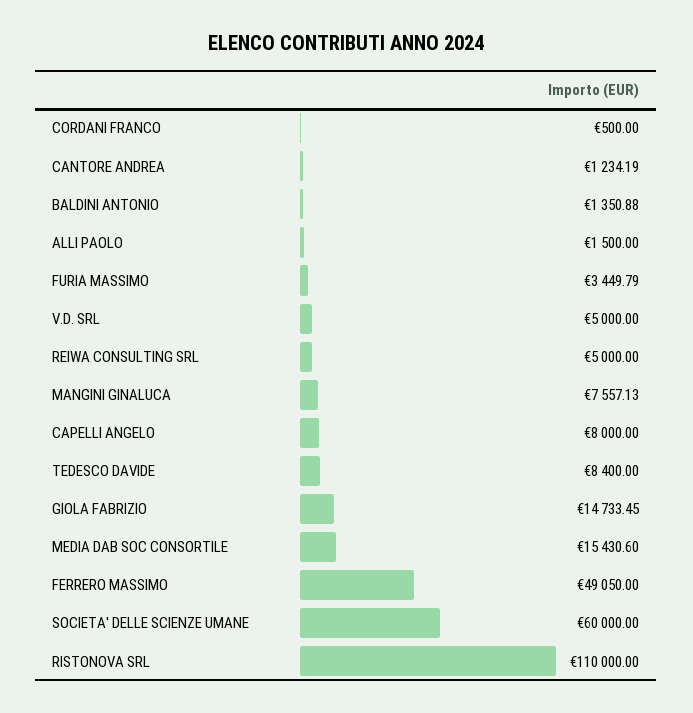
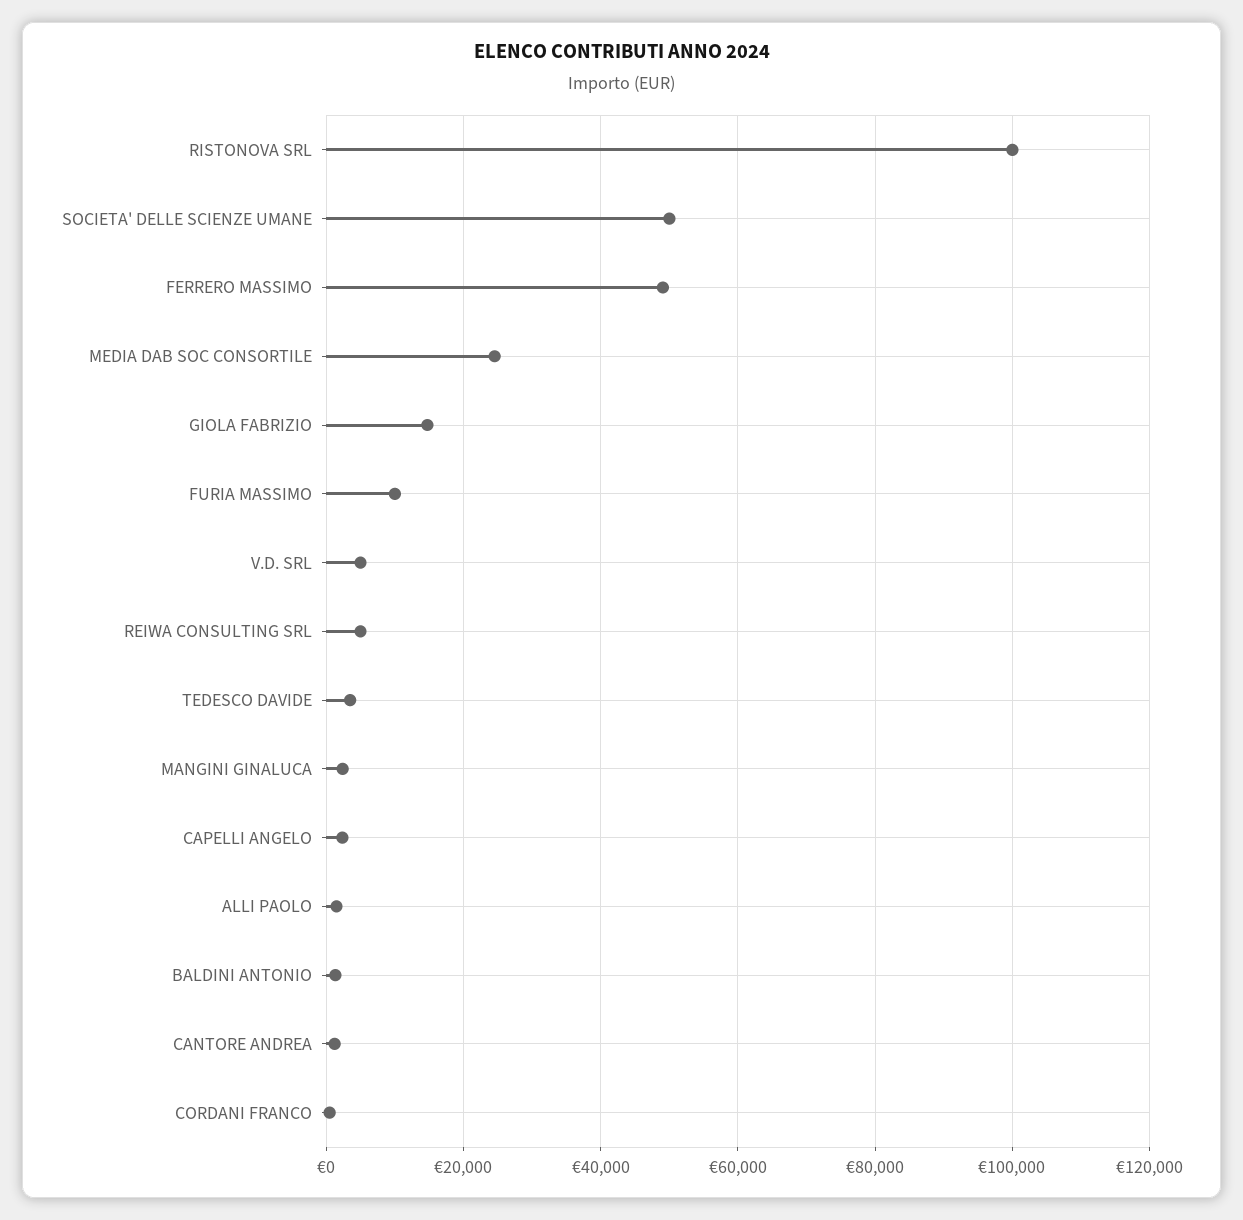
  {
    "CORDANI FRANCO": 500,
    "CANTORE ANDREA": 1234.19,
    "BALDINI ANTONIO": 1350.88,
    "ALLI PAOLO": 1500,
-   "FURIA MASSIMO": 3449.79,
+   "FURIA MASSIMO": 10000,
    "V.D. SRL": 5000,
    "REIWA CONSULTING SRL": 5000,
-   "MANGINI GINALUCA": 7557.13,
+   "MANGINI GINALUCA": 2000,
-   "CAPELLI ANGELO": 8000,
+   "CAPELLI ANGELO": 2000,
-   "TEDESCO DAVIDE": 8400,
+   "TEDESCO DAVIDE": 4000,
    "GIOLA FABRIZIO": 14733.45,
-   "MEDIA DAB SOC CONSORTILE": 15430.6,
+   "MEDIA DAB SOC CONSORTILE": 24000,
    "FERRERO MASSIMO": 49050,
-   "SOCIETA' DELLE SCIENZE UMANE": 60000,
+   "SOCIETA' DELLE SCIENZE UMANE": 50000,
-   "RISTONOVA SRL": 110000
+   "RISTONOVA SRL": 100000
  }

